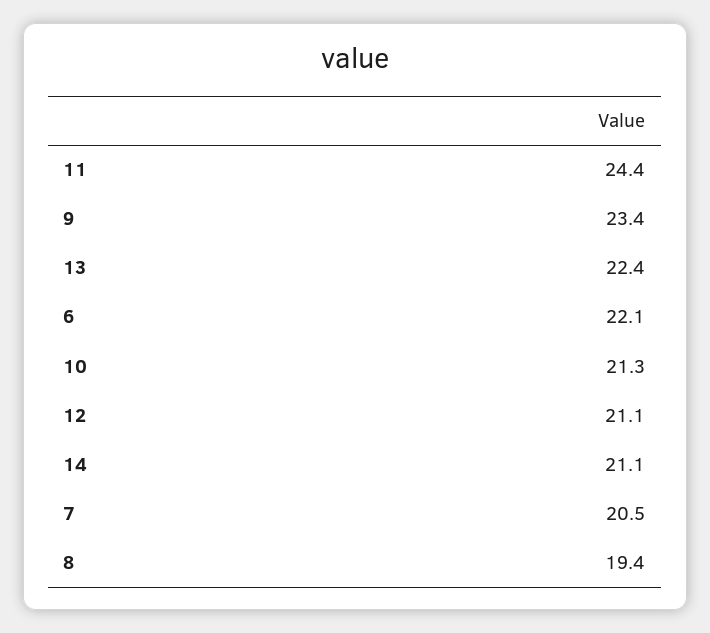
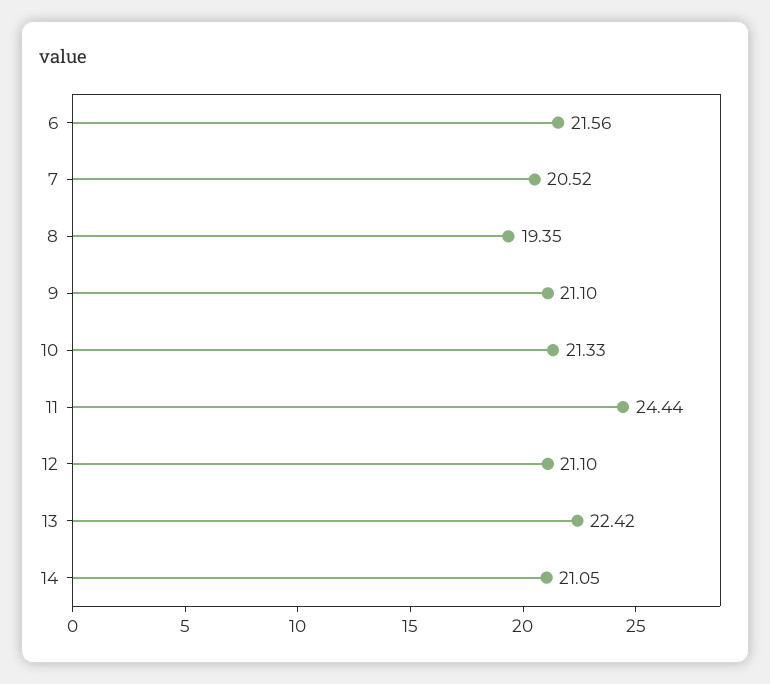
  {
    "11": 24.44,
-   "9": 23.4,
+   "9": 21.1,
    "13": 22.42,
-   "6": 22.1,
+   "6": 21.56,
    "10": 21.33,
    "12": 21.1,
    "14": 21.05,
    "7": 20.52,
    "8": 19.35
  }

